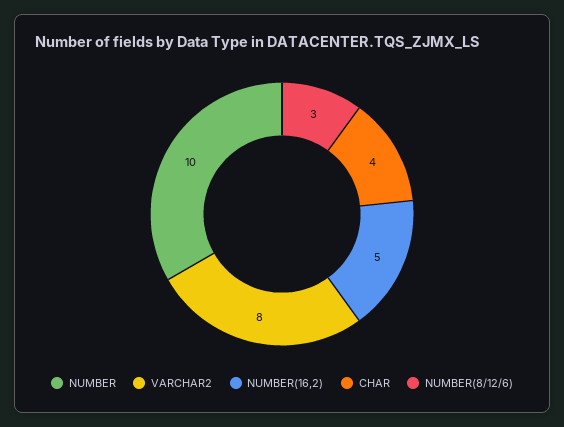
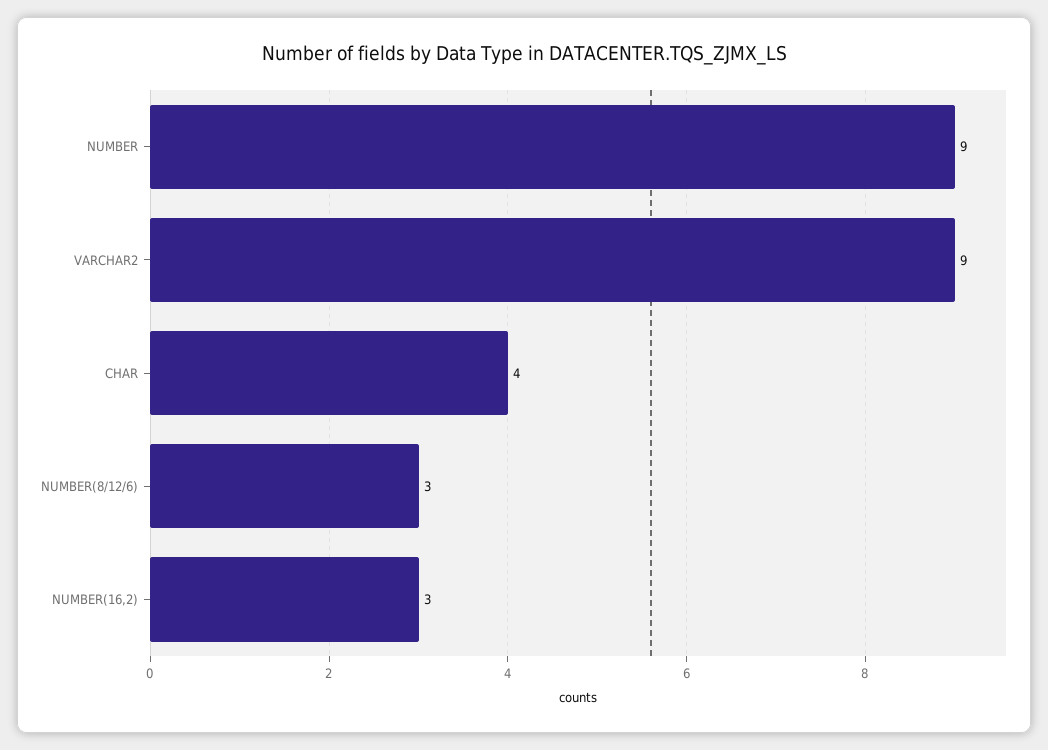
  {
-   "NUMBER": 10,
+   "NUMBER": 9,
-   "VARCHAR2": 8,
+   "VARCHAR2": 9,
-   "NUMBER(16,2)": 5,
+   "NUMBER(16,2)": 3,
    "CHAR": 4,
    "NUMBER(8/12/6)": 3
  }

